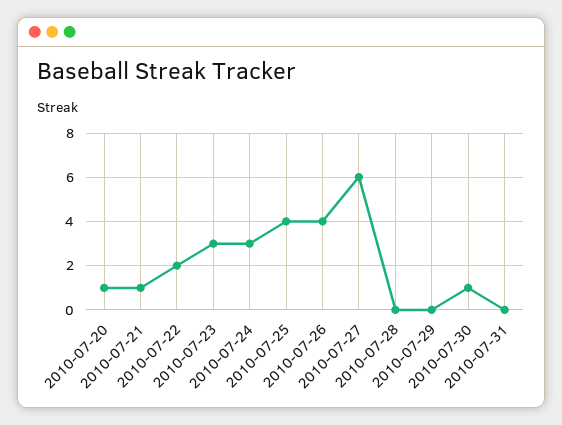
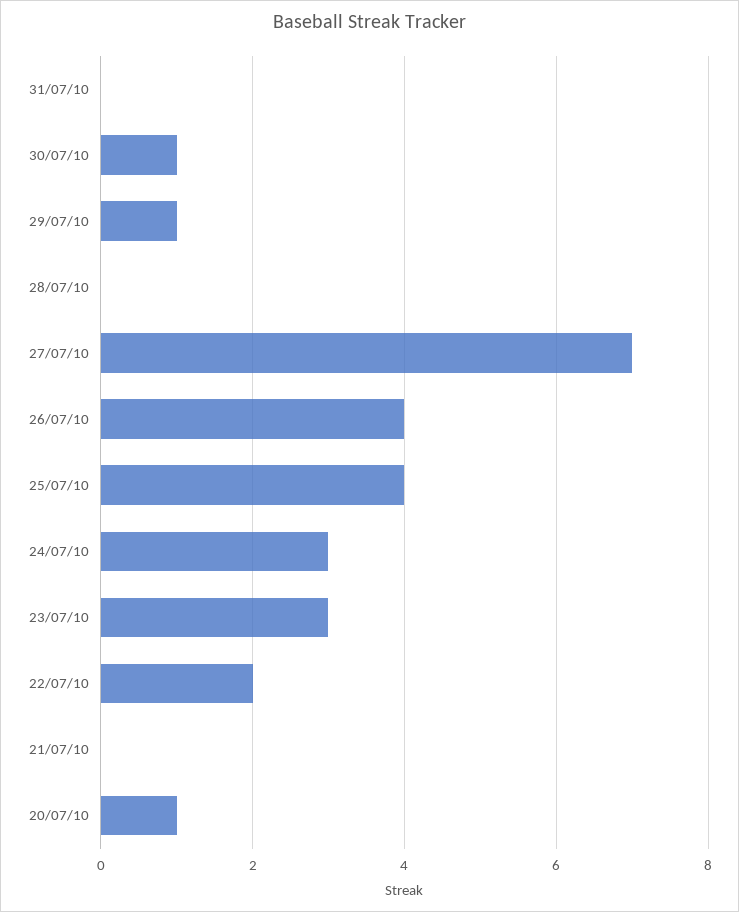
  {
    "2010-07-20": 1,
-   "2010-07-21": 1,
+   "2010-07-21": 0,
    "2010-07-22": 2,
    "2010-07-23": 3,
    "2010-07-24": 3,
    "2010-07-25": 4,
    "2010-07-26": 4,
-   "2010-07-27": 6,
+   "2010-07-27": 7,
    "2010-07-28": 0,
-   "2010-07-29": 0,
+   "2010-07-29": 1,
    "2010-07-30": 1,
    "2010-07-31": 0
  }

